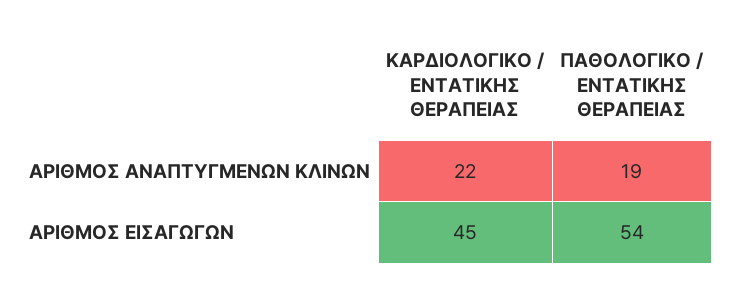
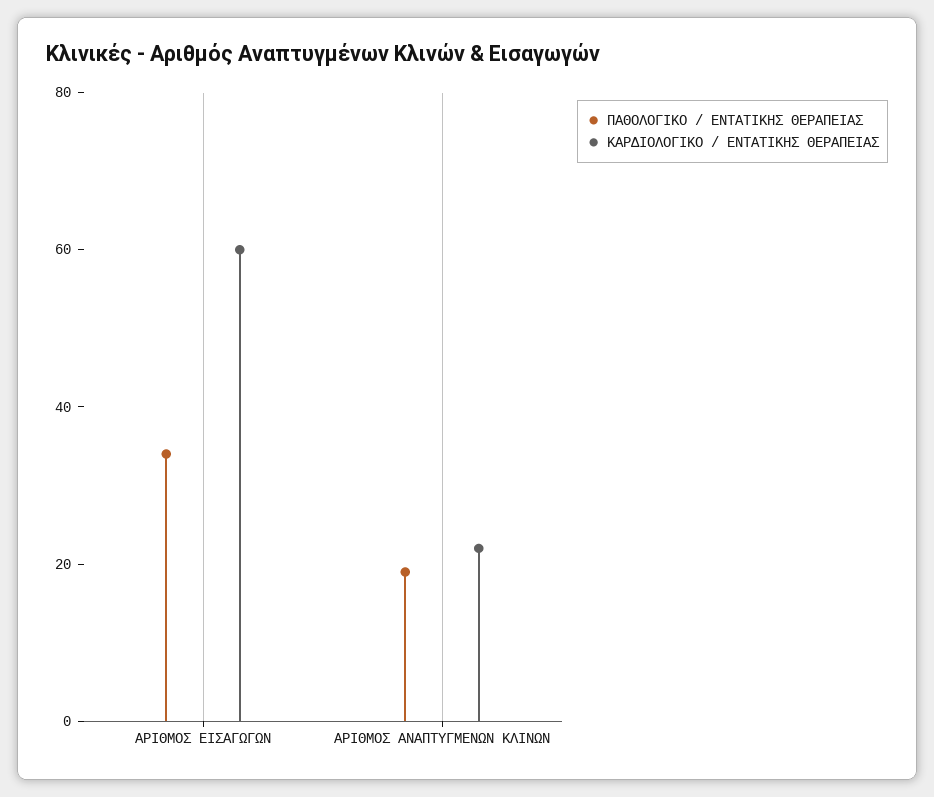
  {
    "ΚΑΡΔΙΟΛΟΓΙΚΟ / ΕΝΤΑΤΙΚΗΣ ΘΕΡΑΠΕΙΑΣ": {
      "ΑΡΙΘΜΟΣ ΑΝΑΠΤΥΓΜΕΝΩΝ ΚΛΙΝΩΝ": 22,
-     "ΑΡΙΘΜΟΣ ΕΙΣΑΓΩΓΩΝ": 45
+     "ΑΡΙΘΜΟΣ ΕΙΣΑΓΩΓΩΝ": 60
    },
    "ΠΑΘΟΛΟΓΙΚΟ / ΕΝΤΑΤΙΚΗΣ ΘΕΡΑΠΕΙΑΣ": {
      "ΑΡΙΘΜΟΣ ΑΝΑΠΤΥΓΜΕΝΩΝ ΚΛΙΝΩΝ": 19,
-     "ΑΡΙΘΜΟΣ ΕΙΣΑΓΩΓΩΝ": 54
+     "ΑΡΙΘΜΟΣ ΕΙΣΑΓΩΓΩΝ": 35
    }
  }

